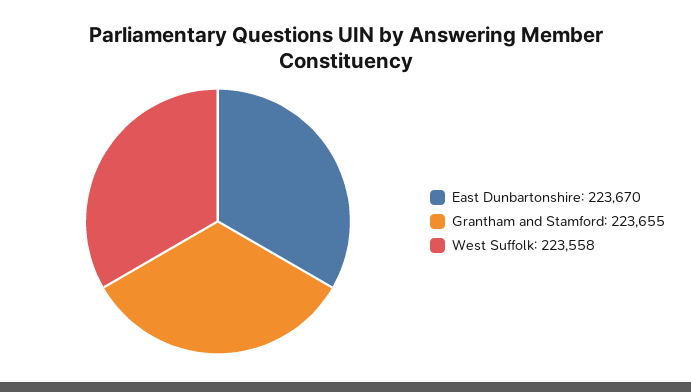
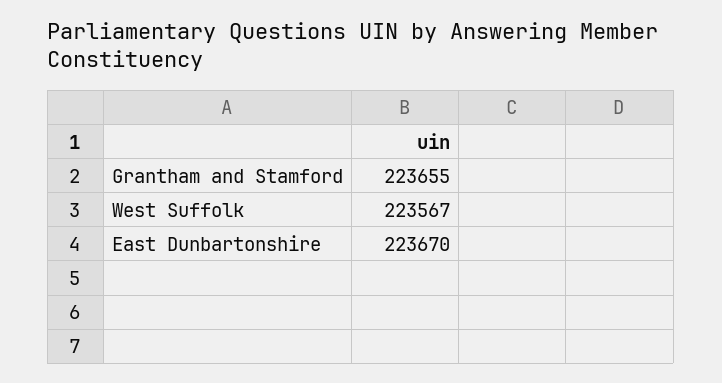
  {
    "East Dunbartonshire": 223670,
    "Grantham and Stamford": 223655,
-   "West Suffolk": 223558
+   "West Suffolk": 223567
  }

